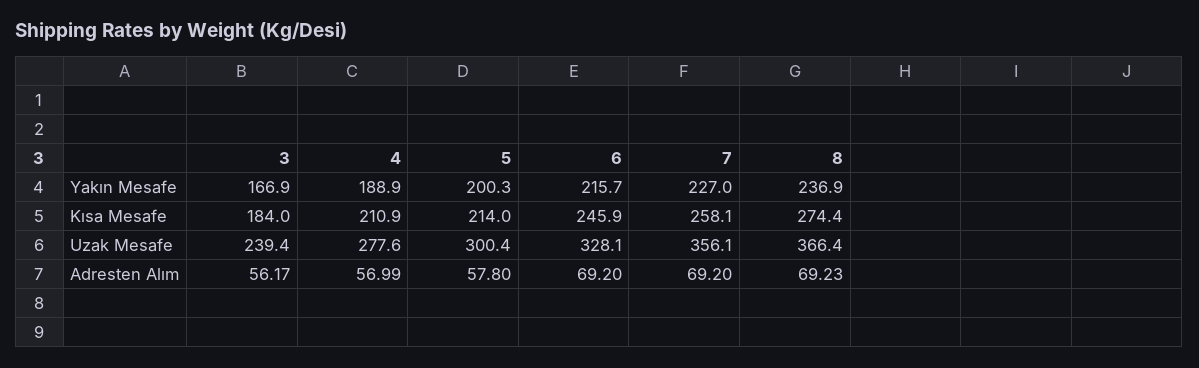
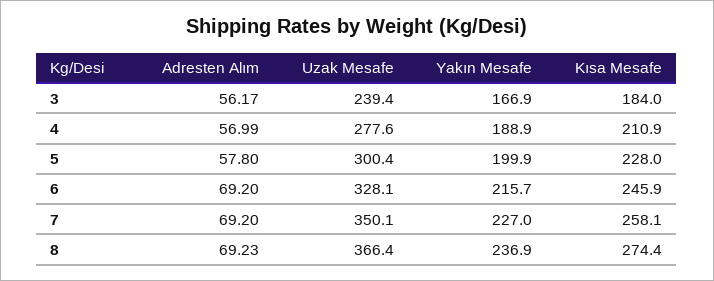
  {
    "3": {
      "Yakın Mesafe": 166.9,
      "Kısa Mesafe": 184,
      "Uzak Mesafe": 239.4,
      "Adresten Alım": 56.17
    },
    "4": {
      "Yakın Mesafe": 188.9,
      "Kısa Mesafe": 210.9,
      "Uzak Mesafe": 277.6,
      "Adresten Alım": 56.99
    },
    "5": {
-     "Yakın Mesafe": 200.3,
+     "Yakın Mesafe": 199.9,
-     "Kısa Mesafe": 214,
+     "Kısa Mesafe": 228,
      "Uzak Mesafe": 300.4,
      "Adresten Alım": 57.8
    },
    "6": {
      "Yakın Mesafe": 215.7,
      "Kısa Mesafe": 245.9,
      "Uzak Mesafe": 328.1,
      "Adresten Alım": 69.2
    },
    "7": {
      "Yakın Mesafe": 227,
      "Kısa Mesafe": 258.1,
-     "Uzak Mesafe": 356.1,
+     "Uzak Mesafe": 350.1,
      "Adresten Alım": 69.2
    },
    "8": {
      "Yakın Mesafe": 236.9,
      "Kısa Mesafe": 274.4,
      "Uzak Mesafe": 366.4,
      "Adresten Alım": 69.23
    }
  }

